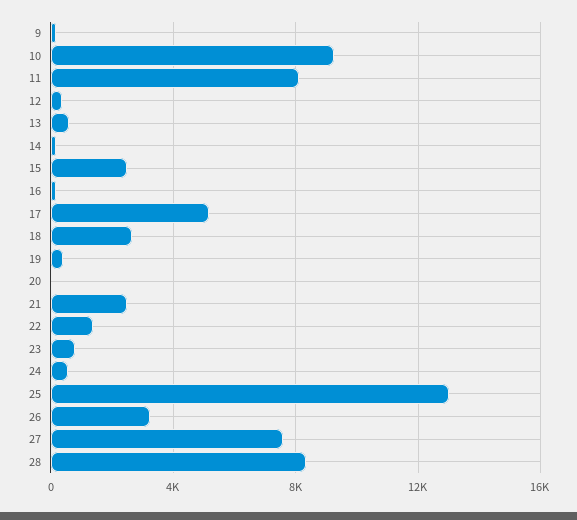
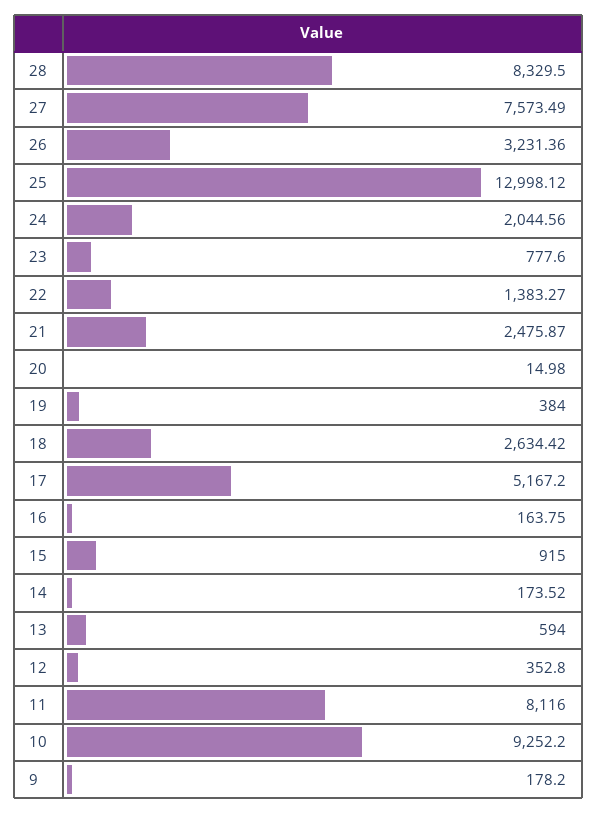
  {
    "9": 178.2,
    "10": 9252.2,
    "11": 8116,
    "12": 352.8,
    "13": 594,
    "14": 173.52,
-   "15": 2500,
+   "15": 915,
    "16": 163.75,
    "17": 5167.2,
    "18": 2634.42,
    "19": 384,
    "20": 14.98,
    "21": 2475.87,
    "22": 1383.27,
    "23": 777.6,
-   "24": 500,
+   "24": 2044.56,
    "25": 12998.12,
    "26": 3231.36,
    "27": 7573.49,
    "28": 8329.5
  }

